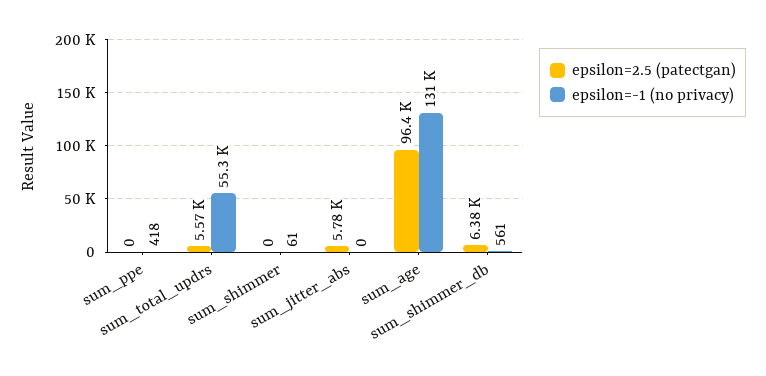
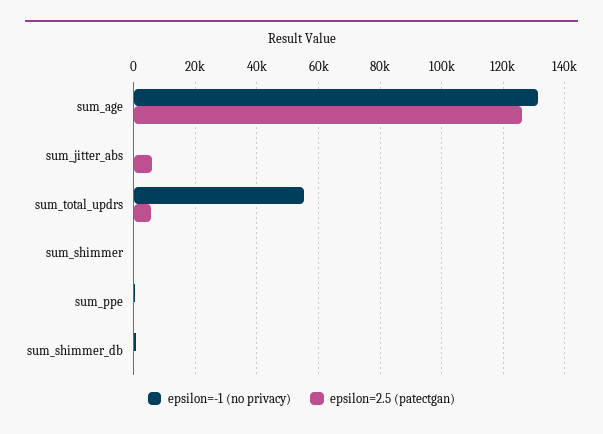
  {
    "epsilon=2.5 (patectgan)": {
      "sum_ppe": 0,
      "sum_total_updrs": 5570,
      "sum_shimmer": 0,
      "sum_jitter_abs": 5780,
-     "sum_age": 96400,
+     "sum_age": 126000,
-     "sum_shimmer_db": 6380
+     "sum_shimmer_db": 0
    },
    "epsilon=-1 (no privacy)": {
      "sum_ppe": 418,
      "sum_total_updrs": 55300,
      "sum_shimmer": 61,
      "sum_jitter_abs": 0,
      "sum_age": 131000,
      "sum_shimmer_db": 561
    }
  }

